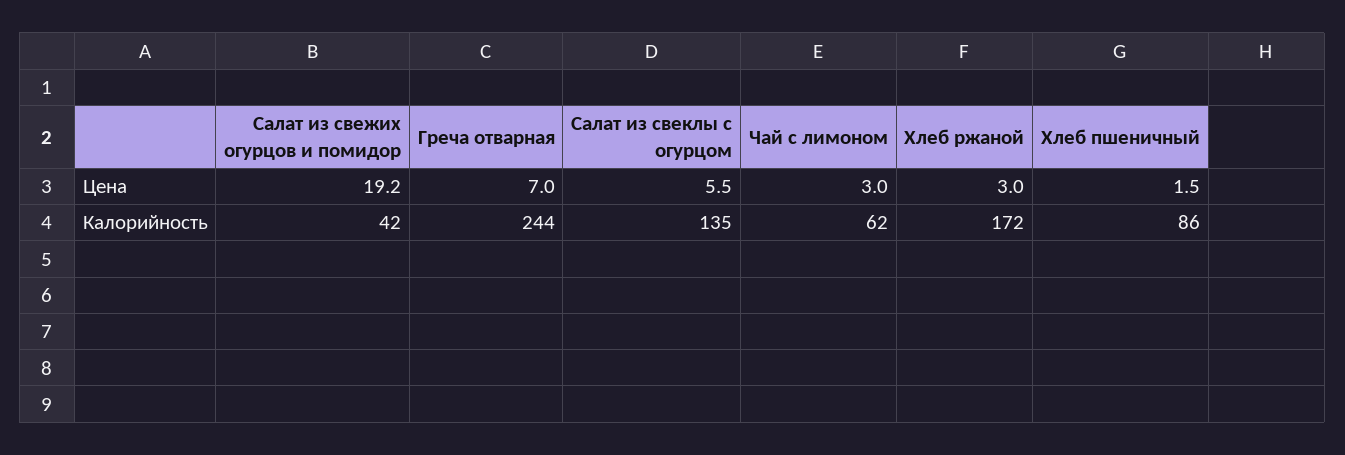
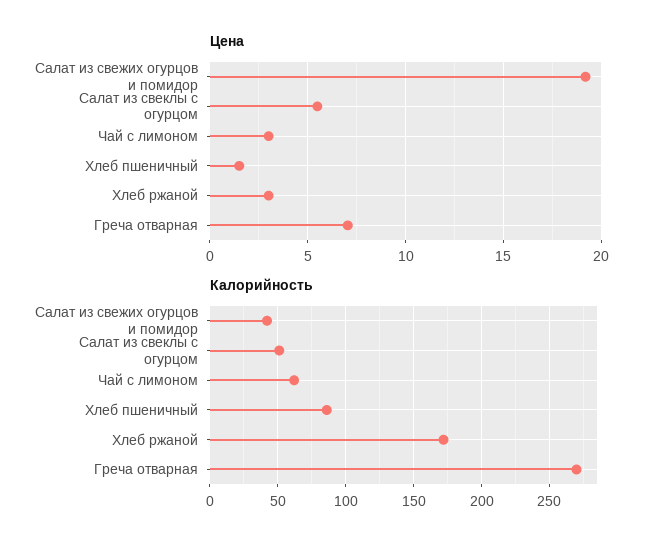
  {
    "Цена": {
      "Салат из свежих огурцов и помидор": 19.2,
      "Греча отварная": 7,
      "Салат из свеклы с огурцом": 5.5,
      "Чай с лимоном": 3,
      "Хлеб ржаной": 3,
      "Хлеб пшеничный": 1.5
    },
    "Калорийность": {
      "Салат из свежих огурцов и помидор": 42,
-     "Греча отварная": 244,
+     "Греча отварная": 270,
-     "Салат из свеклы с огурцом": 135,
+     "Салат из свеклы с огурцом": 50,
      "Чай с лимоном": 62,
      "Хлеб ржаной": 172,
      "Хлеб пшеничный": 86
    }
  }

